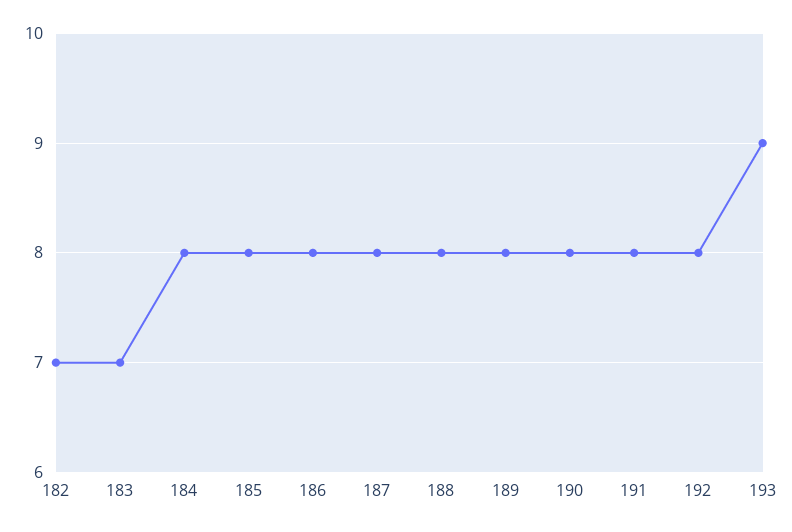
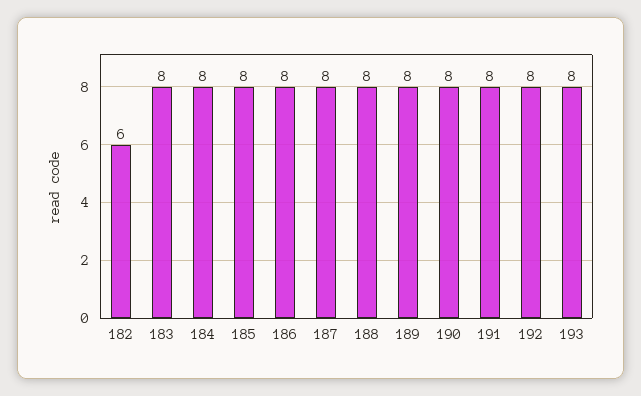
  {
-   "182": 7,
+   "182": 6,
-   "183": 7,
+   "183": 8,
    "184": 8,
    "185": 8,
    "186": 8,
    "187": 8,
    "188": 8,
    "189": 8,
    "190": 8,
    "191": 8,
    "192": 8,
-   "193": 9
+   "193": 8
  }

